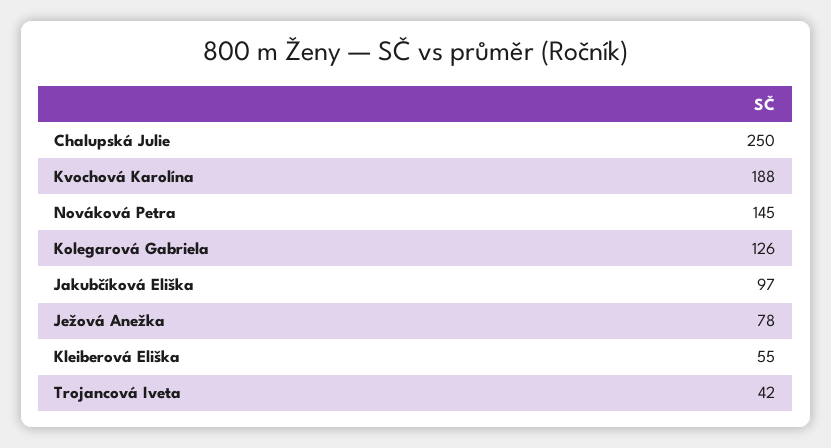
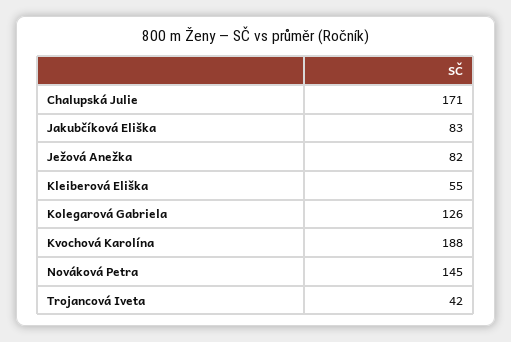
  {
-   "Chalupská Julie": 250,
+   "Chalupská Julie": 171,
    "Kvochová Karolína": 188,
    "Nováková Petra": 145,
    "Kolegarová Gabriela": 126,
-   "Jakubčíková Eliška": 97,
+   "Jakubčíková Eliška": 83,
-   "Ježová Anežka": 78,
+   "Ježová Anežka": 82,
    "Kleiberová Eliška": 55,
    "Trojancová Iveta": 42
  }

